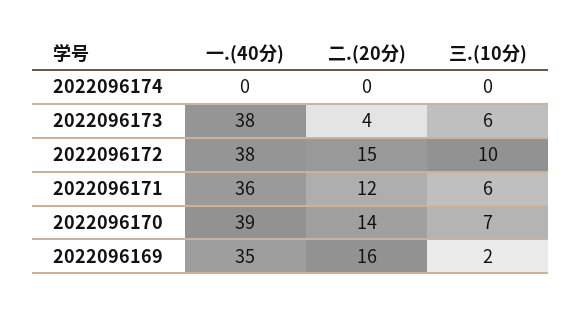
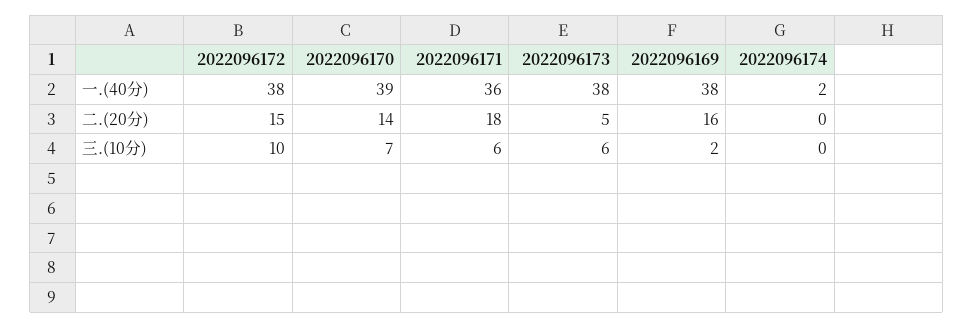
  {
    "一.(40分)": {
-     "2022096174": 0,
+     "2022096174": 2,
      "2022096173": 38,
      "2022096172": 38,
      "2022096171": 36,
      "2022096170": 39,
-     "2022096169": 35
+     "2022096169": 38
    },
    "二.(20分)": {
      "2022096174": 0,
-     "2022096173": 4,
+     "2022096173": 5,
      "2022096172": 15,
-     "2022096171": 12,
+     "2022096171": 18,
      "2022096170": 14,
      "2022096169": 16
    },
    "三.(10分)": {
      "2022096174": 0,
      "2022096173": 6,
      "2022096172": 10,
      "2022096171": 6,
      "2022096170": 7,
      "2022096169": 2
    }
  }

